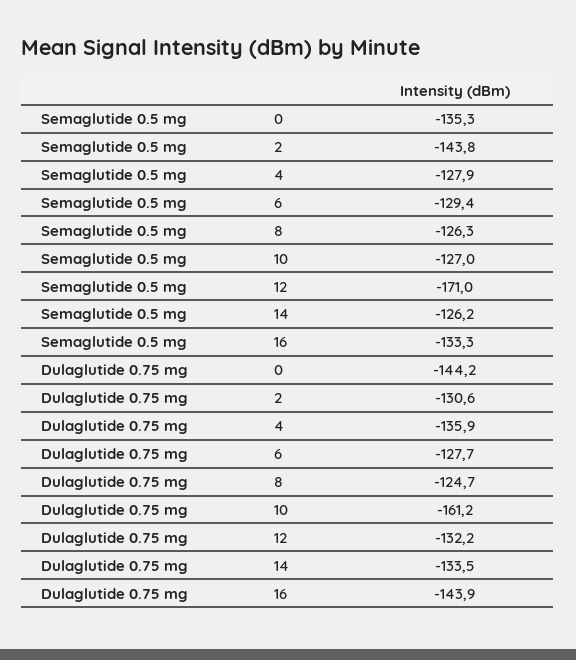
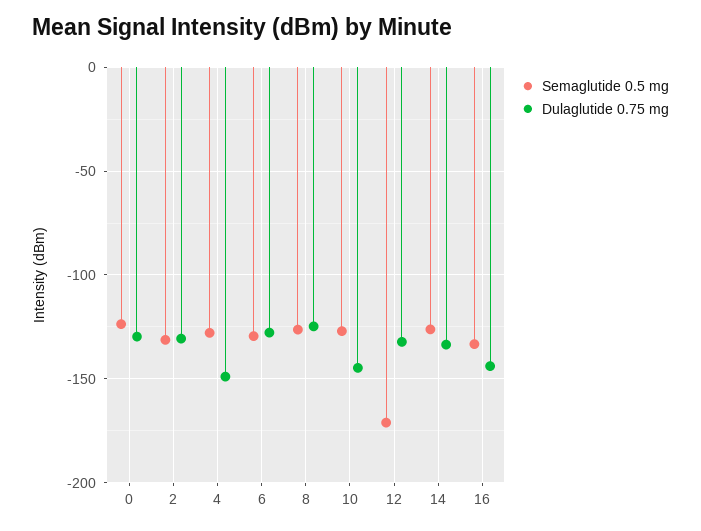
  {
    "Semaglutide 0.5 mg": {
-     "0": -135.3,
+     "0": -125,
-     "2": -143.8,
+     "2": -130,
      "4": -127.9,
      "6": -129.4,
      "8": -126.3,
      "10": -127,
      "12": -171,
      "14": -126.2,
      "16": -133.3
    },
    "Dulaglutide 0.75 mg": {
-     "0": -144.2,
+     "0": -130,
      "2": -130.6,
-     "4": -135.9,
+     "4": -150,
      "6": -127.7,
      "8": -124.7,
-     "10": -161.2,
+     "10": -145,
      "12": -132.2,
      "14": -133.5,
      "16": -143.9
    }
  }

